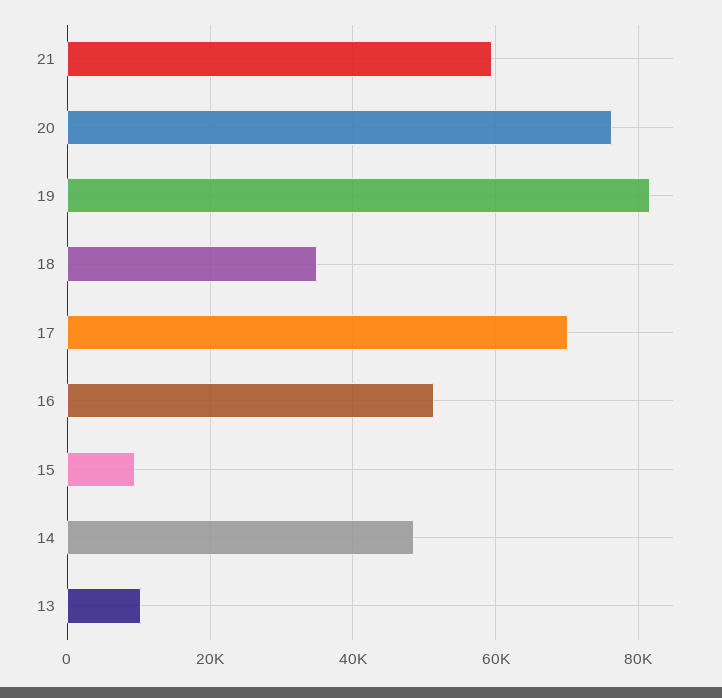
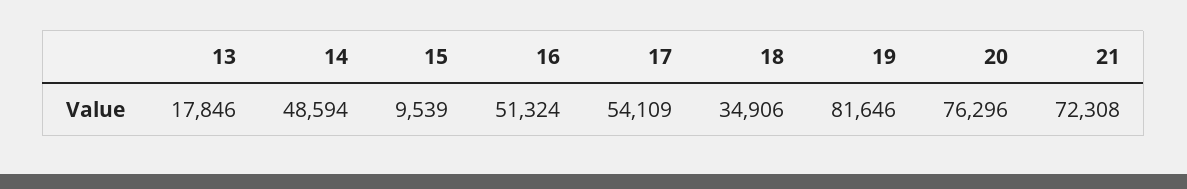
  {
-   "21": 60000,
+   "21": 72308,
    "20": 76296,
    "19": 81646,
    "18": 34906,
-   "17": 70000,
+   "17": 54109,
    "16": 51324,
    "15": 9539,
    "14": 48594,
-   "13": 10000
+   "13": 17846
  }

